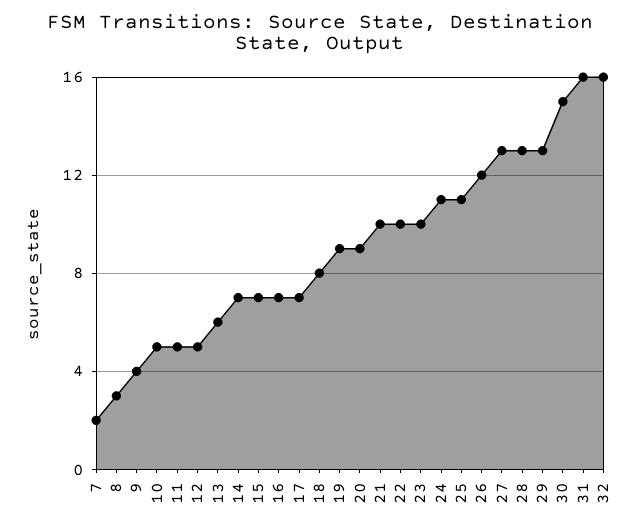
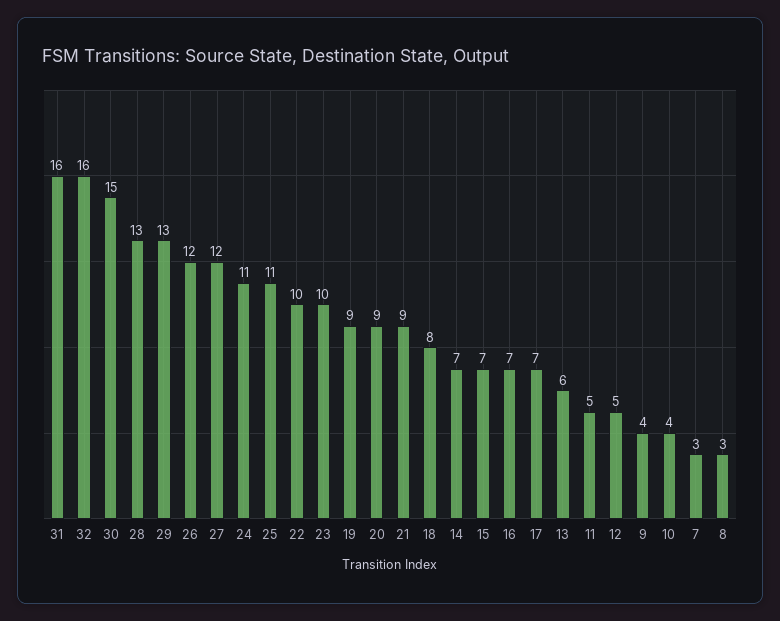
  {
-   "7": 2,
+   "7": 3,
    "8": 3,
    "9": 4,
-   "10": 5,
+   "10": 4,
    "11": 5,
    "12": 5,
    "13": 6,
    "14": 7,
    "15": 7,
    "16": 7,
    "17": 7,
    "18": 8,
    "19": 9,
    "20": 9,
-   "21": 10,
+   "21": 9,
    "22": 10,
    "23": 10,
    "24": 11,
    "25": 11,
    "26": 12,
-   "27": 13,
+   "27": 12,
    "28": 13,
    "29": 13,
    "30": 15,
    "31": 16,
    "32": 16
  }

